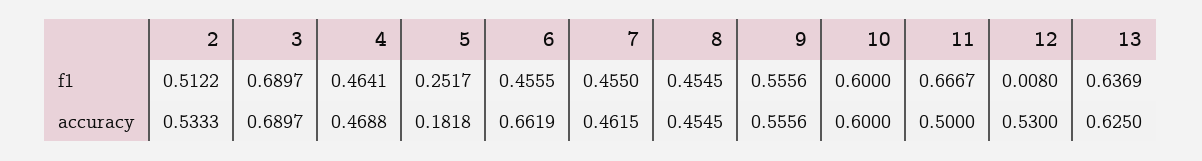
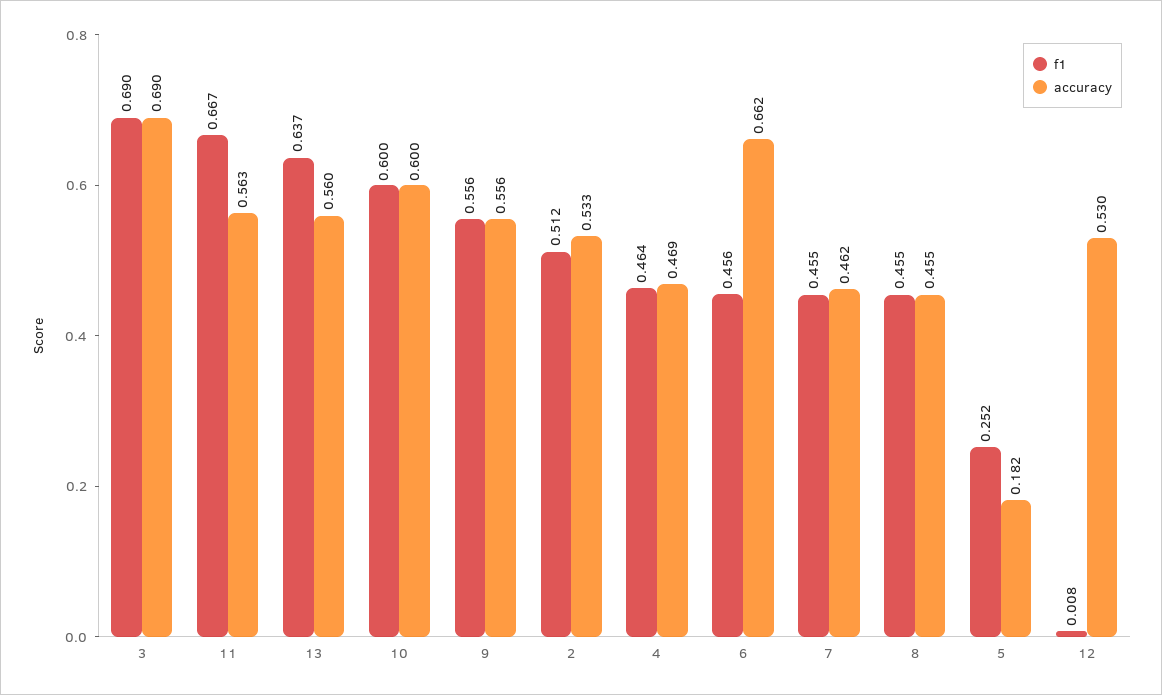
  {
    "f1": {
      "2": 0.5122,
      "3": 0.6897,
      "4": 0.4641,
      "5": 0.2517,
      "6": 0.4555,
      "7": 0.455,
      "8": 0.4545,
      "9": 0.5556,
      "10": 0.6,
      "11": 0.6667,
      "12": 0.008,
      "13": 0.6369
    },
    "accuracy": {
      "2": 0.5333,
      "3": 0.6897,
      "4": 0.4688,
      "5": 0.1818,
      "6": 0.6619,
      "7": 0.4615,
      "8": 0.4545,
      "9": 0.5556,
      "10": 0.6,
-     "11": 0.5,
+     "11": 0.563,
      "12": 0.53,
-     "13": 0.625
+     "13": 0.56
    }
  }

